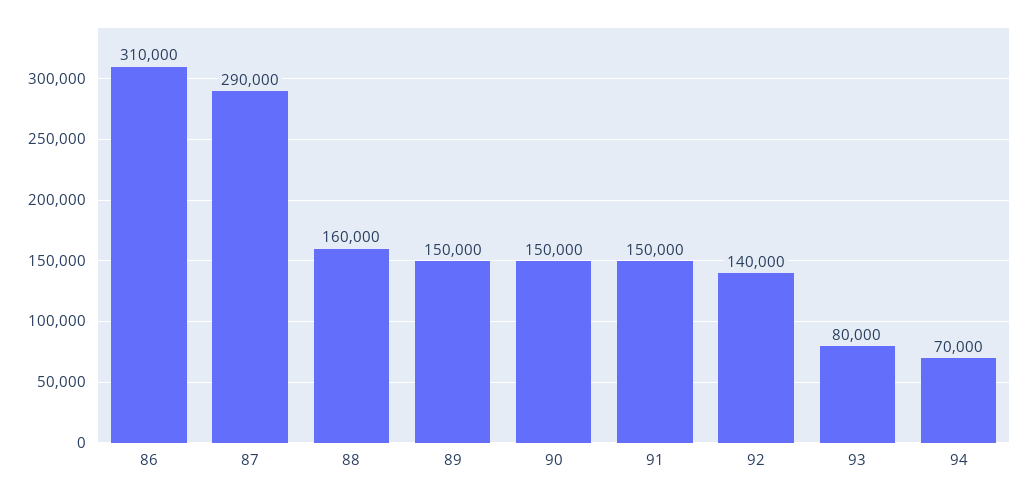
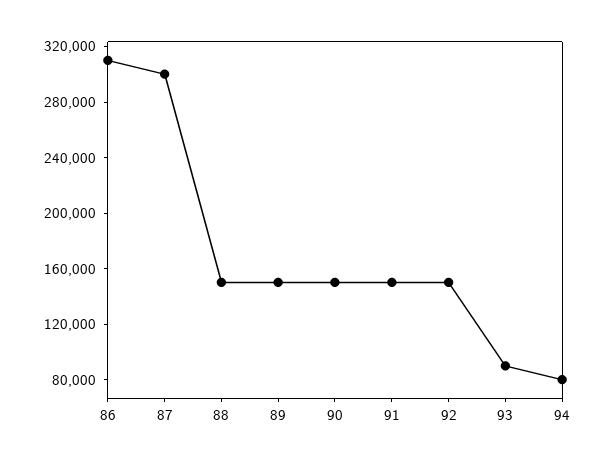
  {
    "86": 310000,
-   "87": 290000,
+   "87": 300000,
-   "88": 160000,
+   "88": 150000,
    "89": 150000,
    "90": 150000,
    "91": 150000,
-   "92": 140000,
+   "92": 150000,
-   "93": 80000,
+   "93": 90000,
-   "94": 70000
+   "94": 80000
  }

